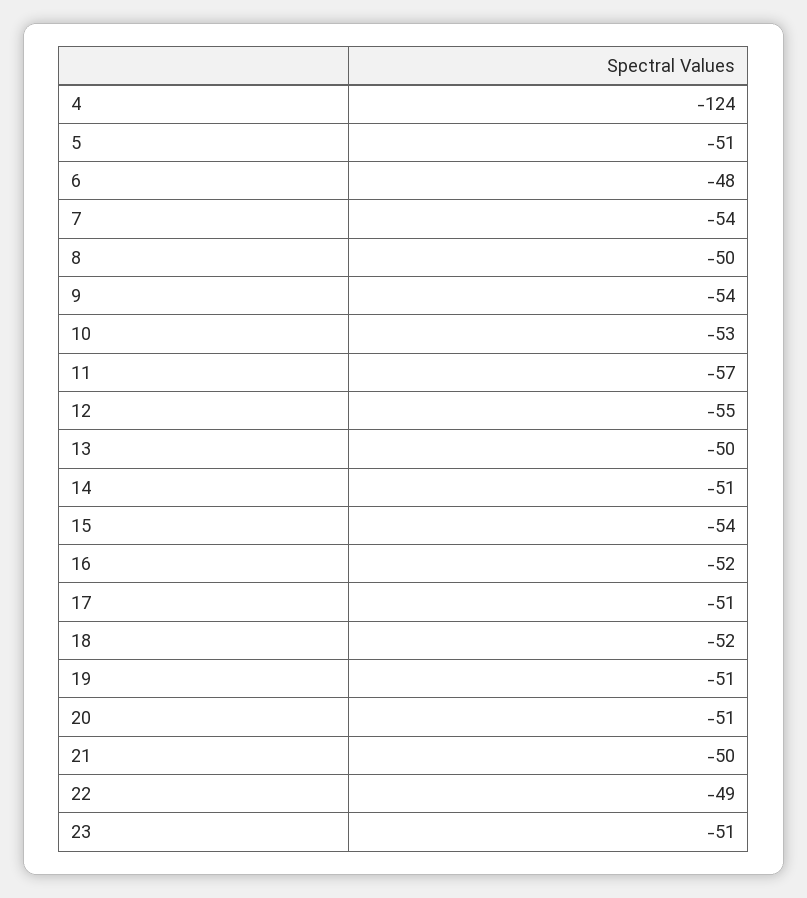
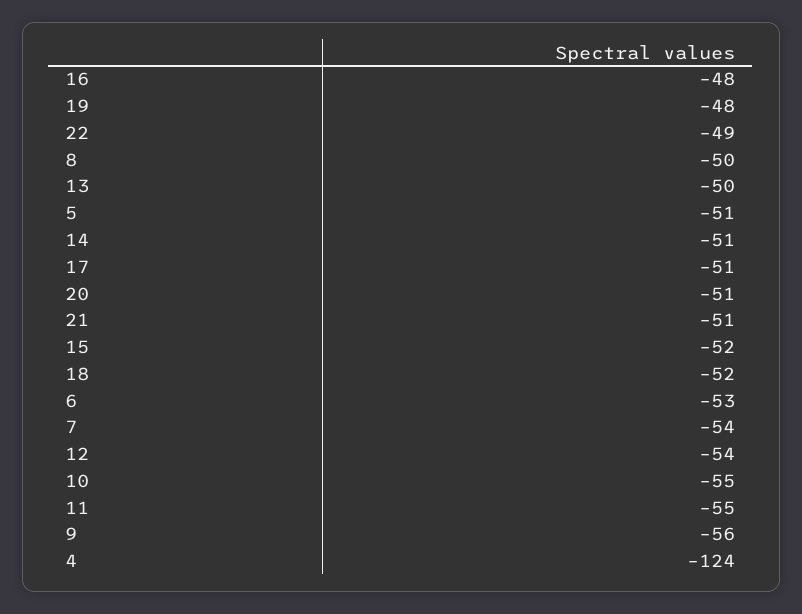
  {
    "4": -124,
    "5": -51,
-   "6": -48,
+   "6": -53,
    "7": -54,
    "8": -50,
-   "9": -54,
+   "9": -56,
-   "10": -53,
+   "10": -55,
-   "11": -57,
+   "11": -55,
-   "12": -55,
+   "12": -54,
    "13": -50,
    "14": -51,
-   "15": -54,
+   "15": -52,
-   "16": -52,
+   "16": -48,
    "17": -51,
    "18": -52,
-   "19": -51,
+   "19": -48,
    "20": -51,
-   "21": -50,
+   "21": -51,
-   "22": -49,
+   "22": -49
-   "23": -51
  }

